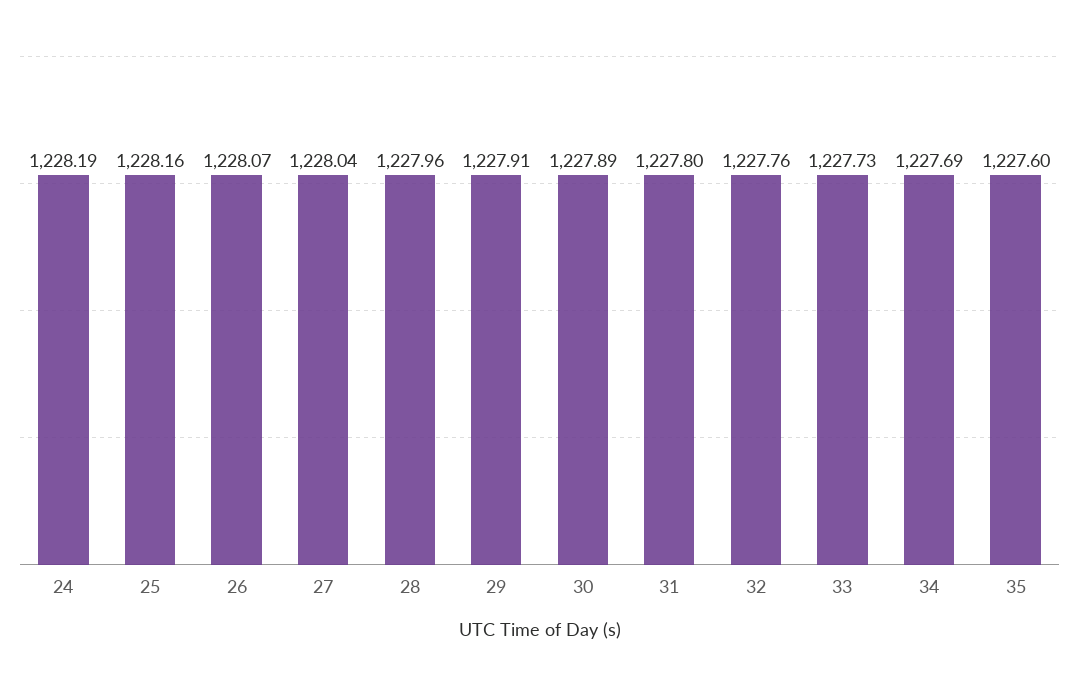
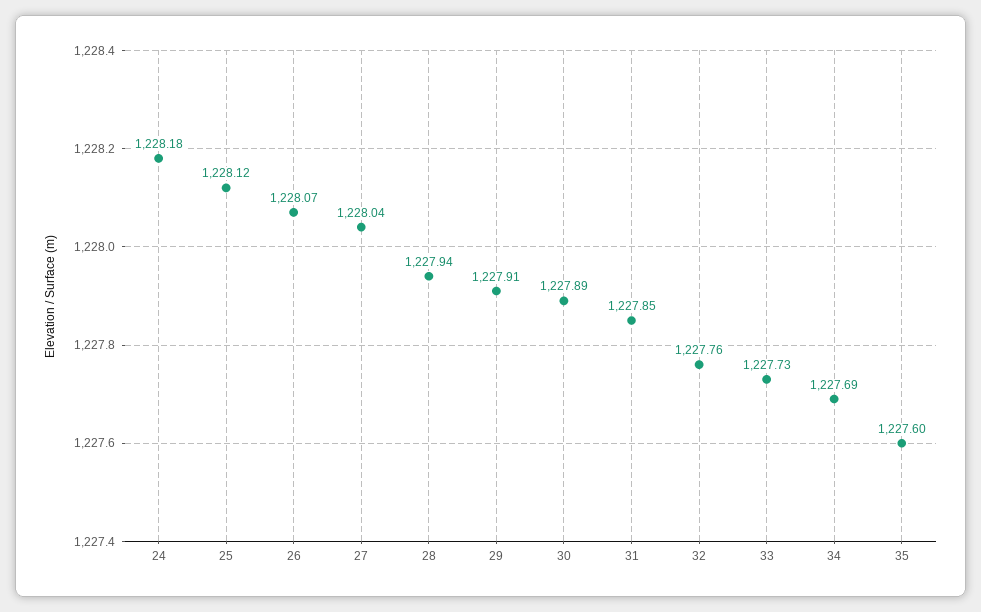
  {
-   "24": 1228.19,
+   "24": 1228.18,
-   "25": 1228.16,
+   "25": 1228.12,
    "26": 1228.07,
    "27": 1228.04,
-   "28": 1227.96,
+   "28": 1227.94,
    "29": 1227.91,
    "30": 1227.89,
-   "31": 1227.8,
+   "31": 1227.85,
    "32": 1227.76,
    "33": 1227.73,
    "34": 1227.69,
    "35": 1227.6
  }

